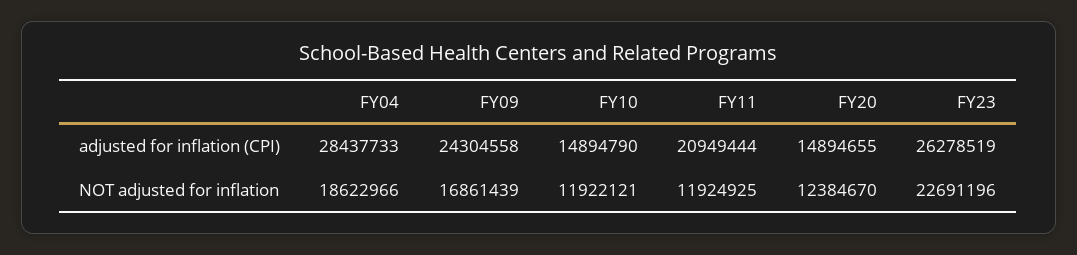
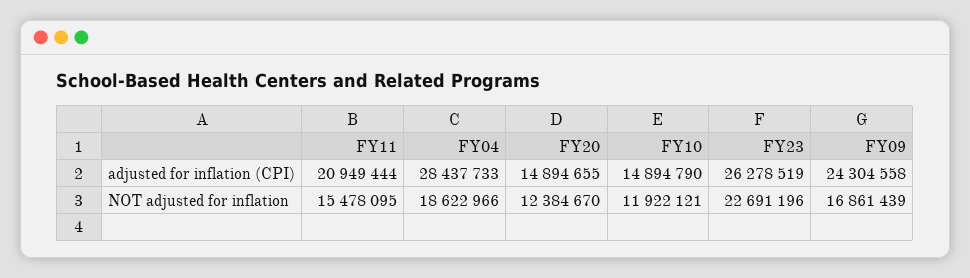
  {
    "FY04": {
      "adjusted for inflation (CPI)": 28437733,
      "NOT adjusted for inflation": 18622966
    },
    "FY09": {
      "adjusted for inflation (CPI)": 24304558,
      "NOT adjusted for inflation": 16861439
    },
    "FY10": {
      "adjusted for inflation (CPI)": 14894790,
      "NOT adjusted for inflation": 11922121
    },
    "FY11": {
      "adjusted for inflation (CPI)": 20949444,
-     "NOT adjusted for inflation": 11924925
+     "NOT adjusted for inflation": 15478095
    },
    "FY20": {
      "adjusted for inflation (CPI)": 14894655,
      "NOT adjusted for inflation": 12384670
    },
    "FY23": {
      "adjusted for inflation (CPI)": 26278519,
      "NOT adjusted for inflation": 22691196
    }
  }

